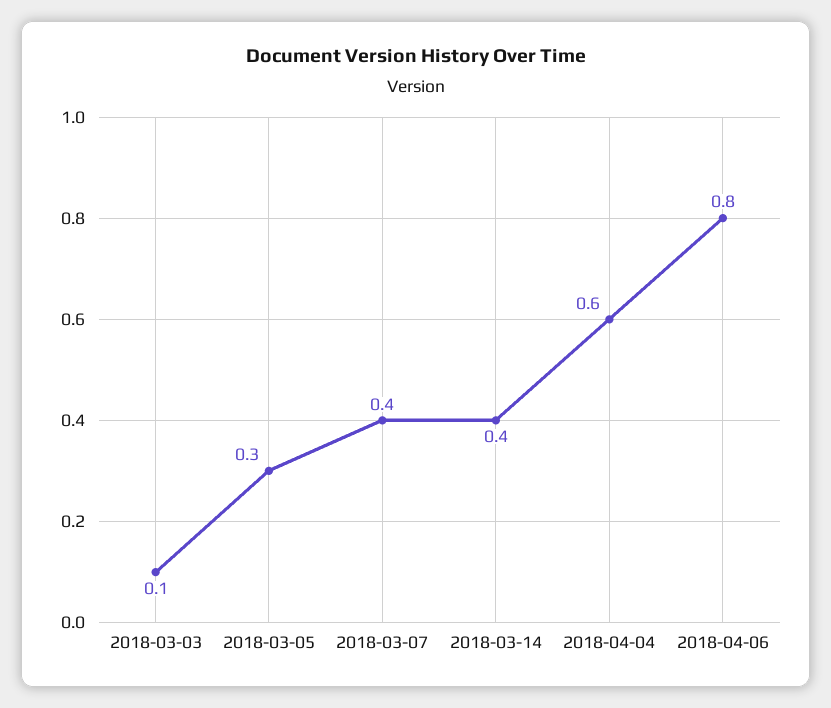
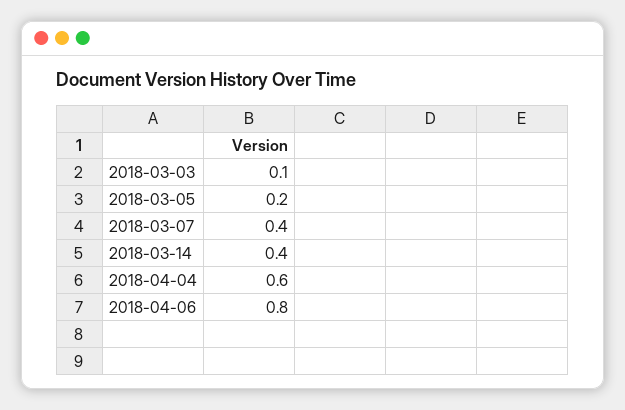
  {
    "2018-03-03": 0.1,
-   "2018-03-05": 0.3,
+   "2018-03-05": 0.2,
    "2018-03-07": 0.4,
    "2018-03-14": 0.4,
    "2018-04-04": 0.6,
    "2018-04-06": 0.8
  }

